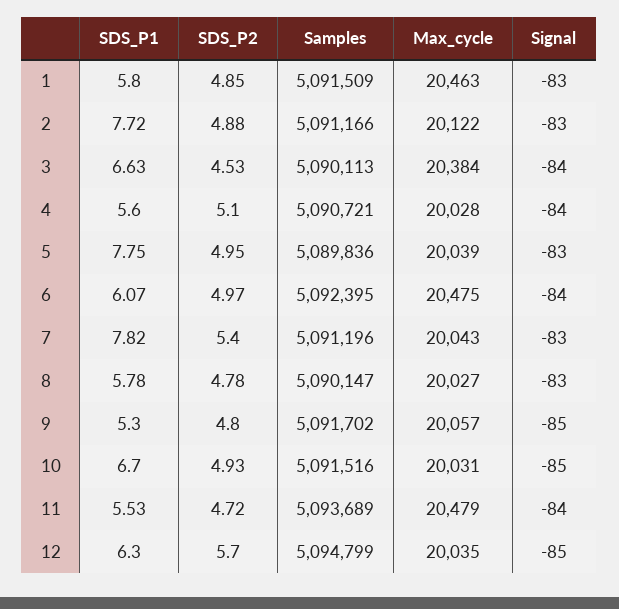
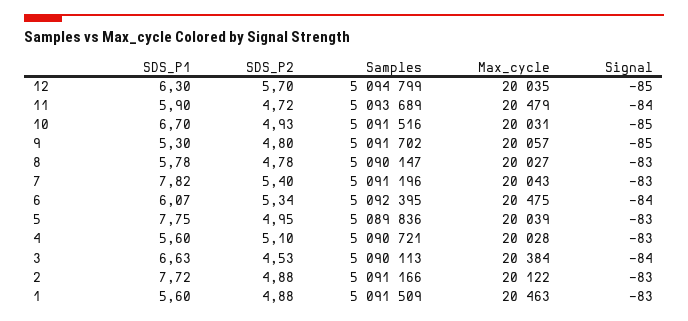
  {
    "SDS_P1": {
-     "1": 5.8,
+     "1": 5.6,
      "2": 7.72,
      "3": 6.63,
      "4": 5.6,
      "5": 7.75,
      "6": 6.07,
      "7": 7.82,
      "8": 5.78,
      "9": 5.3,
      "10": 6.7,
-     "11": 5.53,
+     "11": 5.9,
      "12": 6.3
    },
    "SDS_P2": {
-     "1": 4.85,
+     "1": 4.88,
      "2": 4.88,
      "3": 4.53,
      "4": 5.1,
      "5": 4.95,
-     "6": 4.97,
+     "6": 5.34,
      "7": 5.4,
      "8": 4.78,
      "9": 4.8,
      "10": 4.93,
      "11": 4.72,
      "12": 5.7
    },
    "Samples": {
      "1": 5091509,
      "2": 5091166,
      "3": 5090113,
      "4": 5090721,
      "5": 5089836,
      "6": 5092395,
      "7": 5091196,
      "8": 5090147,
      "9": 5091702,
      "10": 5091516,
      "11": 5093689,
      "12": 5094799
    },
    "Max_cycle": {
      "1": 20463,
      "2": 20122,
      "3": 20384,
      "4": 20028,
      "5": 20039,
      "6": 20475,
      "7": 20043,
      "8": 20027,
      "9": 20057,
      "10": 20031,
      "11": 20479,
      "12": 20035
    },
    "Signal": {
      "1": -83,
      "2": -83,
      "3": -84,
-     "4": -84,
+     "4": -83,
      "5": -83,
      "6": -84,
      "7": -83,
      "8": -83,
      "9": -85,
      "10": -85,
      "11": -84,
      "12": -85
    }
  }

